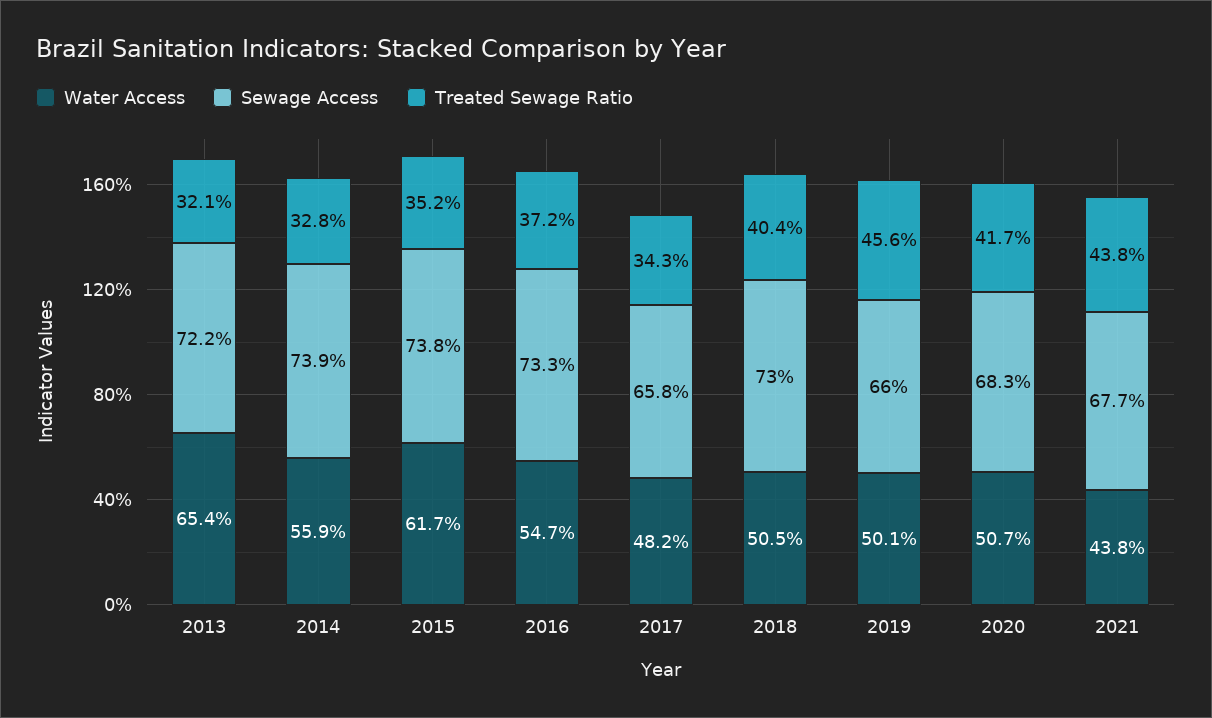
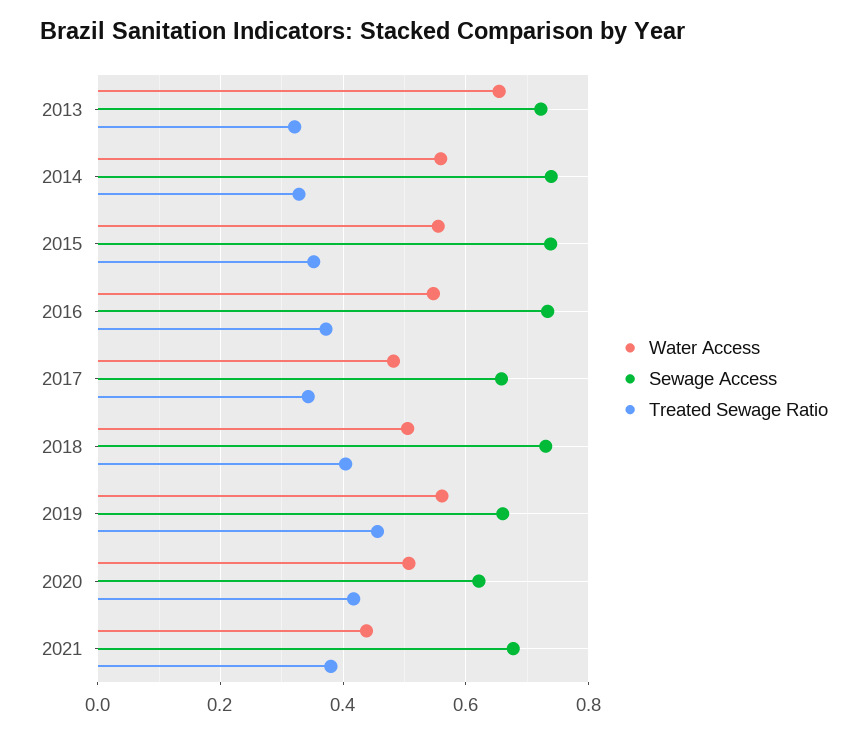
  {
    "Water Access": {
      "2013": 0.654,
      "2014": 0.559,
-     "2015": 0.617,
+     "2015": 0.56,
      "2016": 0.547,
      "2017": 0.482,
      "2018": 0.505,
-     "2019": 0.501,
+     "2019": 0.56,
      "2020": 0.507,
      "2021": 0.438
    },
    "Sewage Access": {
      "2013": 0.722,
      "2014": 0.739,
      "2015": 0.738,
      "2016": 0.733,
      "2017": 0.658,
      "2018": 0.73,
      "2019": 0.66,
-     "2020": 0.683,
+     "2020": 0.62,
      "2021": 0.677
    },
    "Treated Sewage Ratio": {
      "2013": 0.321,
      "2014": 0.328,
      "2015": 0.352,
      "2016": 0.372,
      "2017": 0.343,
      "2018": 0.404,
      "2019": 0.456,
      "2020": 0.417,
-     "2021": 0.438
+     "2021": 0.38
    }
  }

